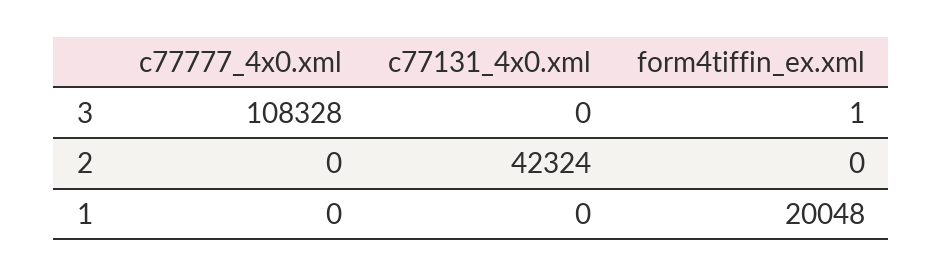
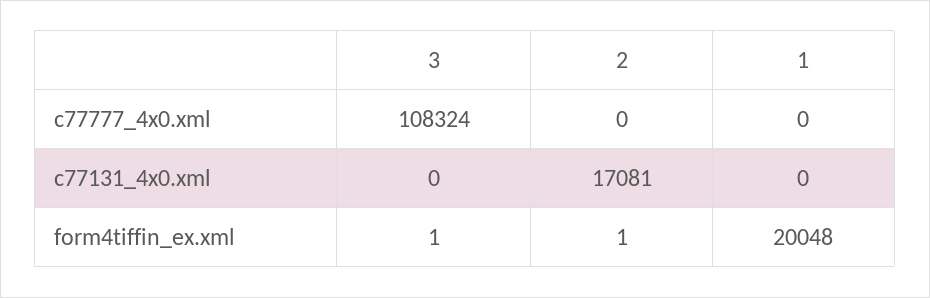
  {
    "c77777_4x0.xml": {
-     "3": 108328,
+     "3": 108324,
      "2": 0,
      "1": 0
    },
    "c77131_4x0.xml": {
      "3": 0,
-     "2": 42324,
+     "2": 17081,
      "1": 0
    },
    "form4tiffin_ex.xml": {
      "3": 1,
-     "2": 0,
+     "2": 1,
      "1": 20048
    }
  }

